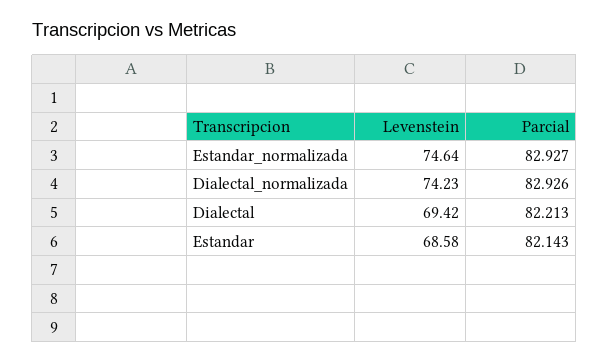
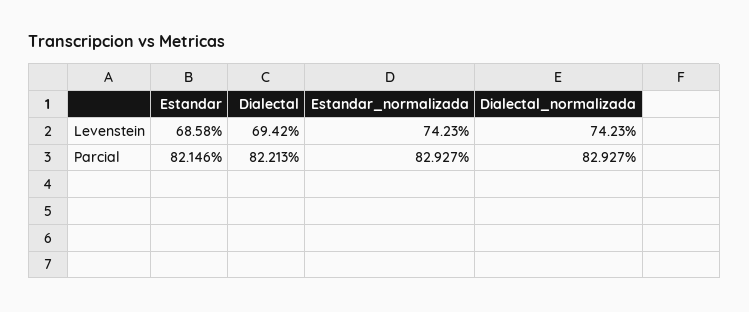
  {
    "Levenstein": {
-     "Estandar_normalizada": 74.64,
+     "Estandar_normalizada": 74.23,
      "Dialectal_normalizada": 74.23,
      "Dialectal": 69.42,
      "Estandar": 68.58
    },
    "Parcial": {
      "Estandar_normalizada": 82.927,
-     "Dialectal_normalizada": 82.926,
+     "Dialectal_normalizada": 82.927,
      "Dialectal": 82.213,
-     "Estandar": 82.143
+     "Estandar": 82.146
    }
  }

